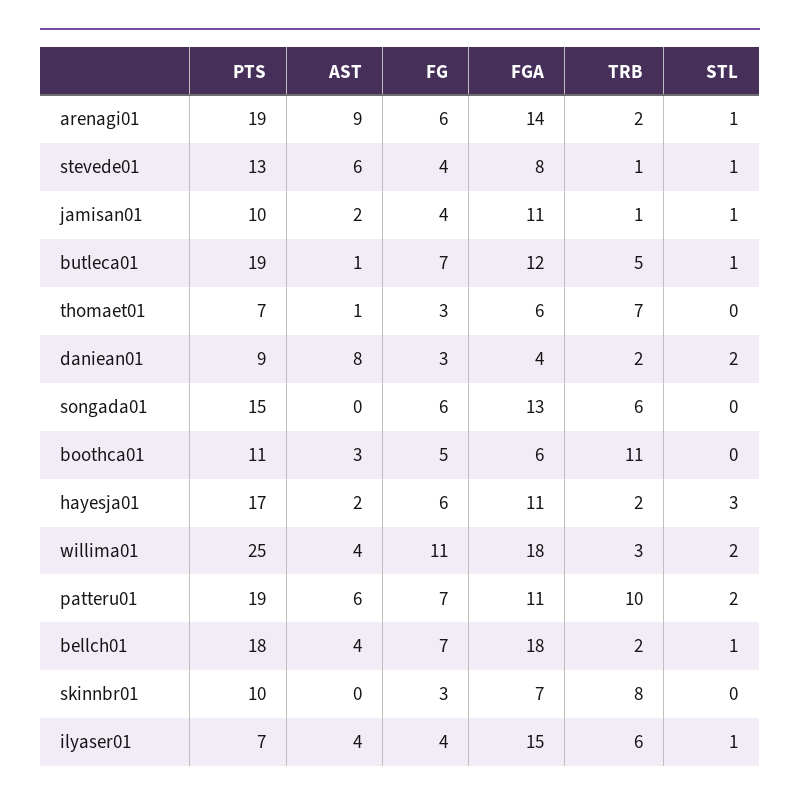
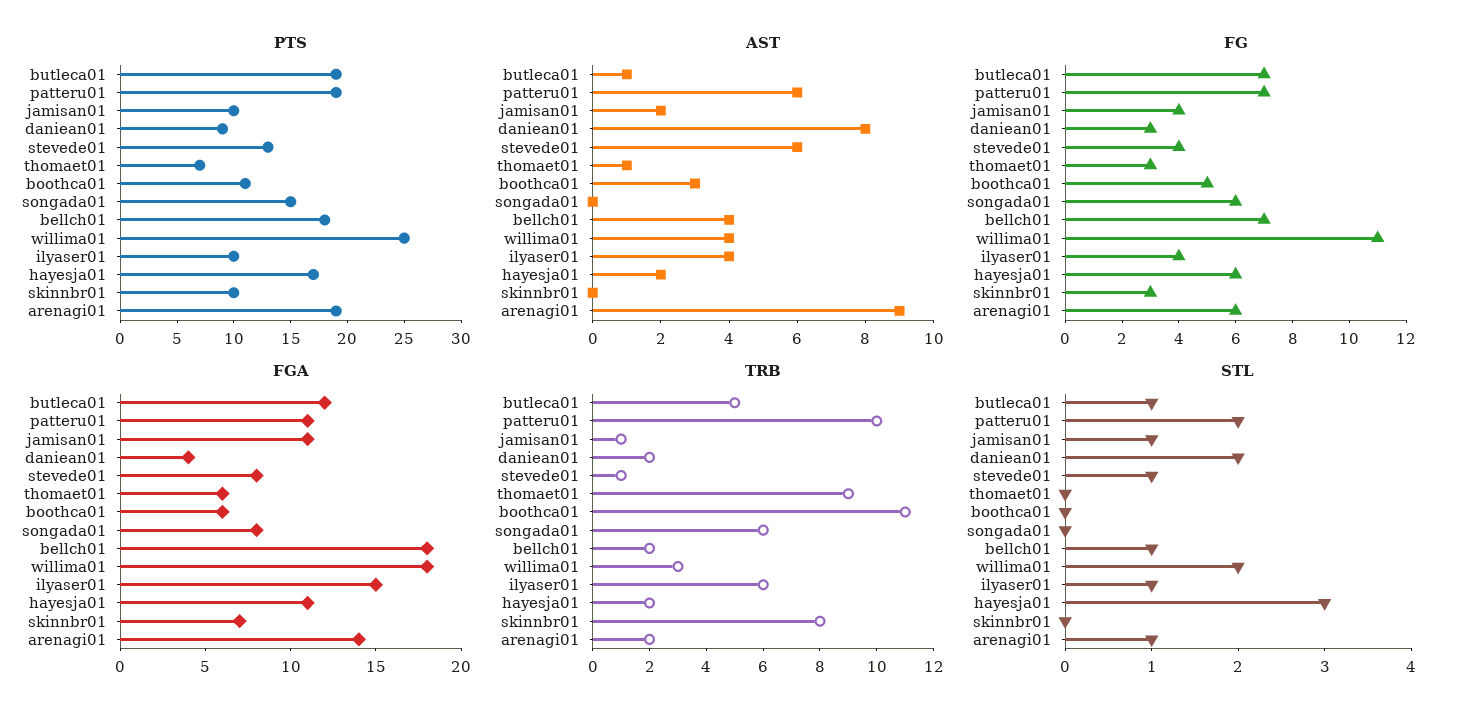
  {
    "PTS": {
      "arenagi01": 19,
      "stevede01": 13,
      "jamisan01": 10,
      "butleca01": 19,
      "thomaet01": 7,
      "daniean01": 9,
      "songada01": 15,
      "boothca01": 11,
      "hayesja01": 17,
      "willima01": 25,
      "patteru01": 19,
      "bellch01": 18,
      "skinnbr01": 10,
-     "ilyaser01": 7
+     "ilyaser01": 10
    },
    "AST": {
      "arenagi01": 9,
      "stevede01": 6,
      "jamisan01": 2,
      "butleca01": 1,
      "thomaet01": 1,
      "daniean01": 8,
      "songada01": 0,
      "boothca01": 3,
      "hayesja01": 2,
      "willima01": 4,
      "patteru01": 6,
      "bellch01": 4,
      "skinnbr01": 0,
      "ilyaser01": 4
    },
    "FG": {
      "arenagi01": 6,
      "stevede01": 4,
      "jamisan01": 4,
      "butleca01": 7,
      "thomaet01": 3,
      "daniean01": 3,
      "songada01": 6,
      "boothca01": 5,
      "hayesja01": 6,
      "willima01": 11,
      "patteru01": 7,
      "bellch01": 7,
      "skinnbr01": 3,
      "ilyaser01": 4
    },
    "FGA": {
      "arenagi01": 14,
      "stevede01": 8,
      "jamisan01": 11,
      "butleca01": 12,
      "thomaet01": 6,
      "daniean01": 4,
-     "songada01": 13,
+     "songada01": 8,
      "boothca01": 6,
      "hayesja01": 11,
      "willima01": 18,
      "patteru01": 11,
      "bellch01": 18,
      "skinnbr01": 7,
      "ilyaser01": 15
    },
    "TRB": {
      "arenagi01": 2,
      "stevede01": 1,
      "jamisan01": 1,
      "butleca01": 5,
-     "thomaet01": 7,
+     "thomaet01": 9,
      "daniean01": 2,
      "songada01": 6,
      "boothca01": 11,
      "hayesja01": 2,
      "willima01": 3,
      "patteru01": 10,
      "bellch01": 2,
      "skinnbr01": 8,
      "ilyaser01": 6
    },
    "STL": {
      "arenagi01": 1,
      "stevede01": 1,
      "jamisan01": 1,
      "butleca01": 1,
      "thomaet01": 0,
      "daniean01": 2,
      "songada01": 0,
      "boothca01": 0,
      "hayesja01": 3,
      "willima01": 2,
      "patteru01": 2,
      "bellch01": 1,
      "skinnbr01": 0,
      "ilyaser01": 1
    }
  }

